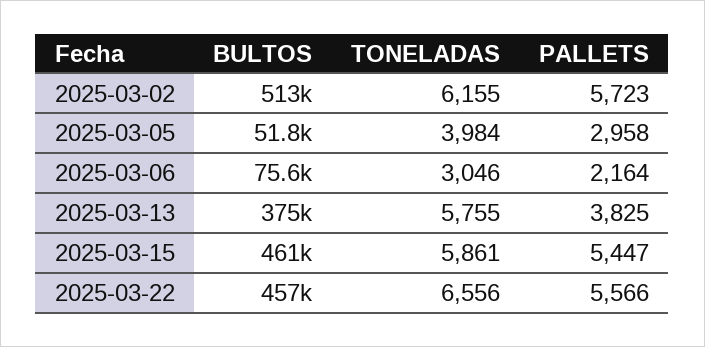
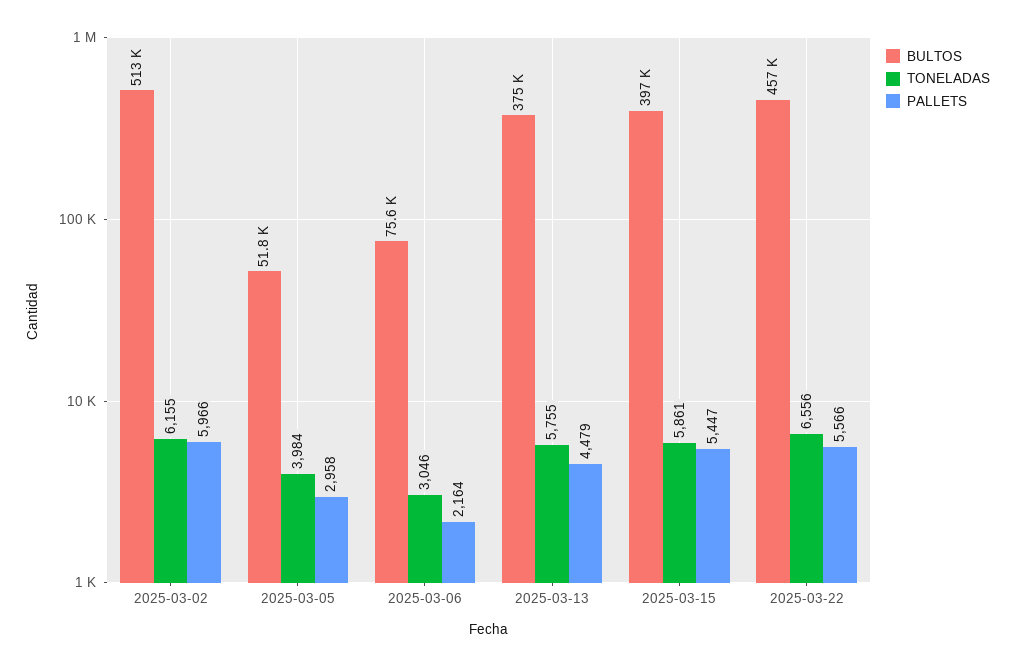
  {
    "BULTOS": {
      "2025-03-02": 513000,
      "2025-03-05": 51800,
      "2025-03-06": 75600,
      "2025-03-13": 375000,
-     "2025-03-15": 461000,
+     "2025-03-15": 397000,
      "2025-03-22": 457000
    },
    "TONELADAS": {
      "2025-03-02": 6155,
      "2025-03-05": 3984,
      "2025-03-06": 3046,
      "2025-03-13": 5755,
      "2025-03-15": 5861,
      "2025-03-22": 6556
    },
    "PALLETS": {
-     "2025-03-02": 5723,
+     "2025-03-02": 5966,
      "2025-03-05": 2958,
      "2025-03-06": 2164,
-     "2025-03-13": 3825,
+     "2025-03-13": 4479,
      "2025-03-15": 5447,
      "2025-03-22": 5566
    }
  }

